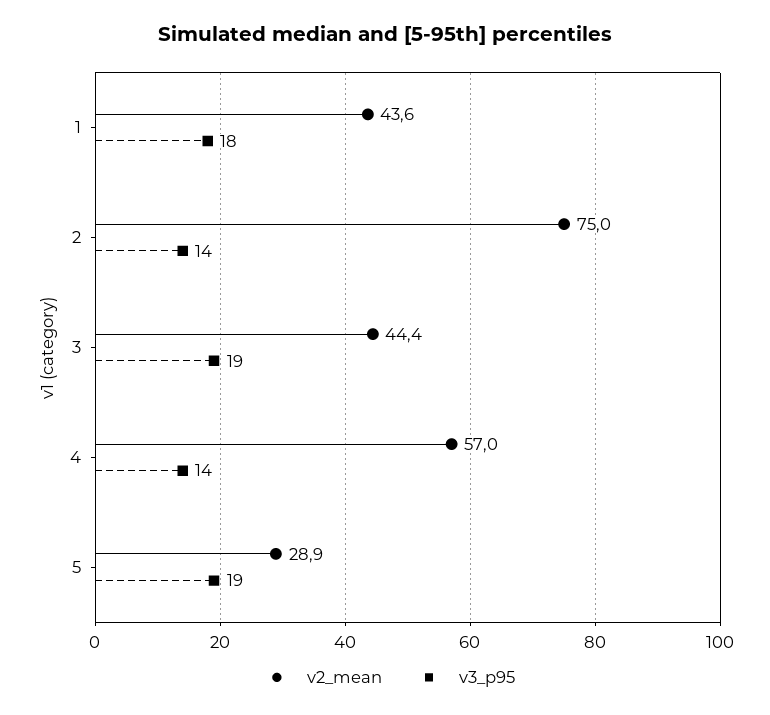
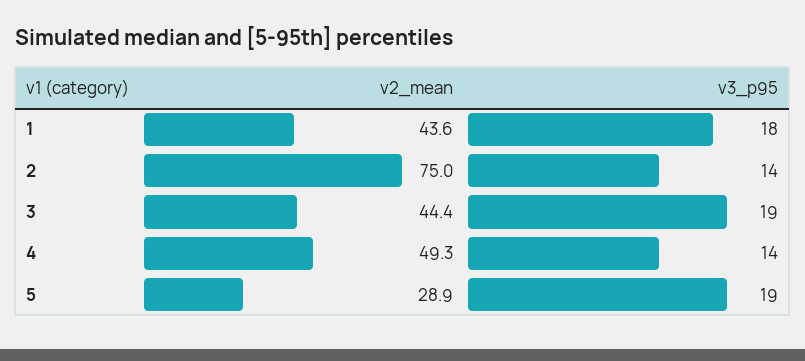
  {
    "v2_mean": {
      "1": 43.6,
      "2": 75,
      "3": 44.4,
-     "4": 57,
+     "4": 49.3,
      "5": 28.9
    },
    "v3_p95": {
      "1": 18,
      "2": 14,
      "3": 19,
      "4": 14,
      "5": 19
    }
  }

